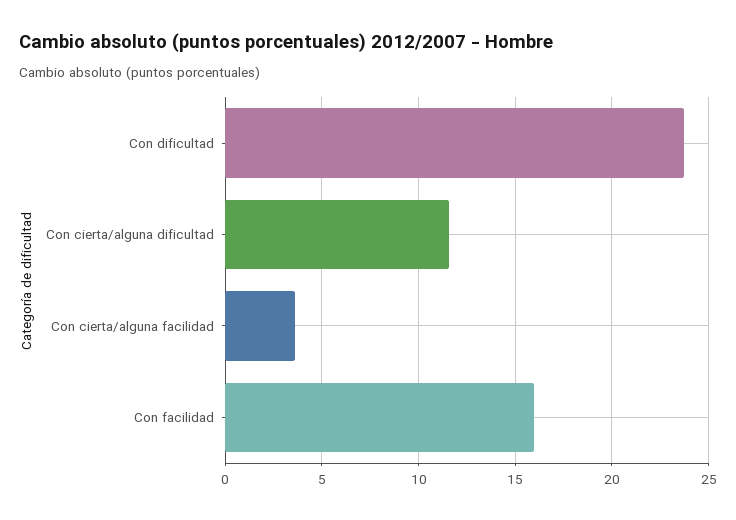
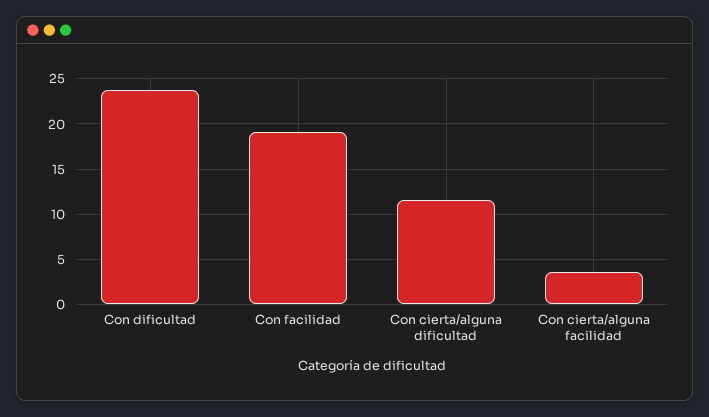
  {
    "Con dificultad": 23.5,
    "Con cierta/alguna dificultad": 11.5,
    "Con cierta/alguna facilidad": 3.5,
-   "Con facilidad": 16
+   "Con facilidad": 19
  }

